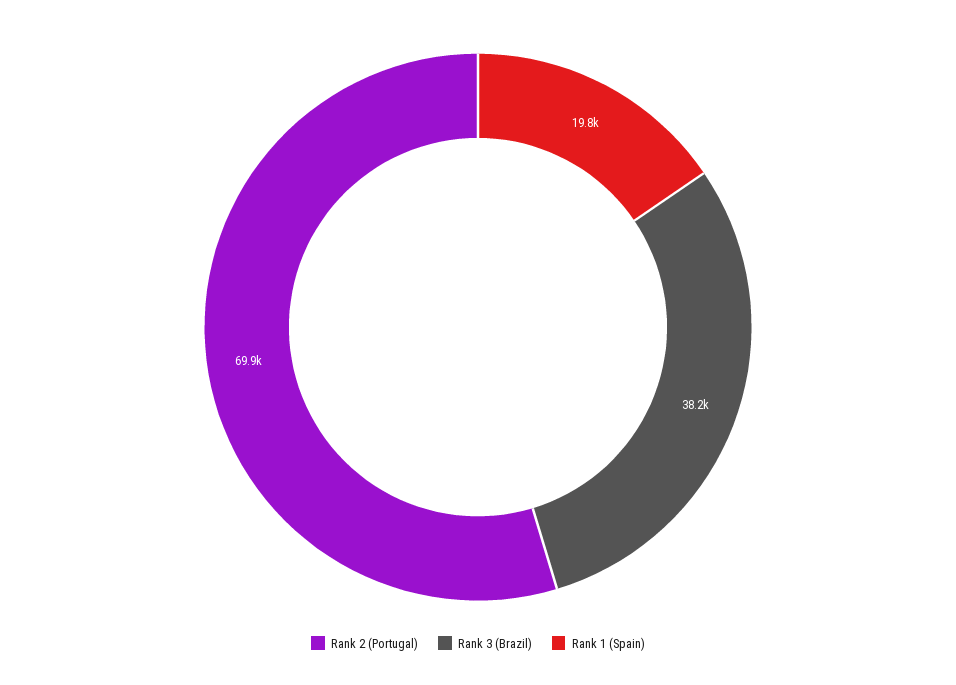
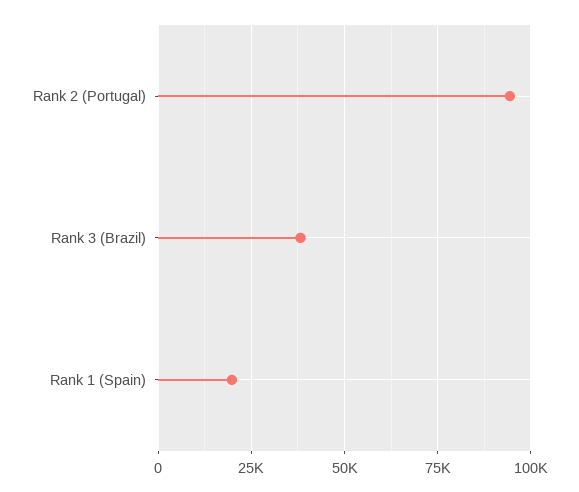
  {
-   "Rank 2 (Portugal)": 69900,
+   "Rank 2 (Portugal)": 95000,
    "Rank 3 (Brazil)": 38200,
    "Rank 1 (Spain)": 19800
  }

